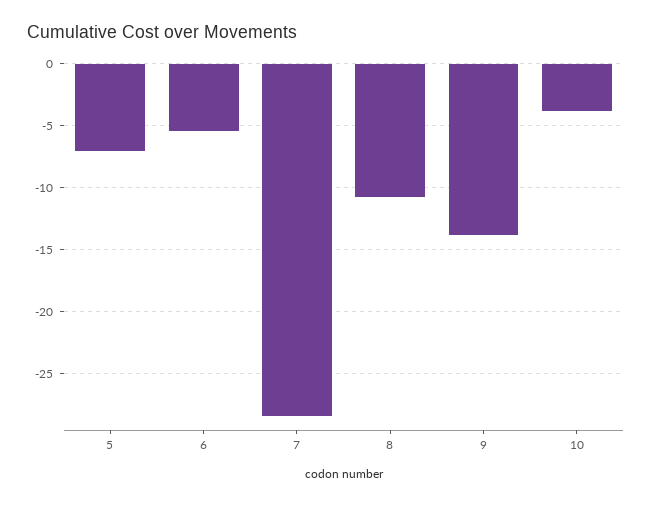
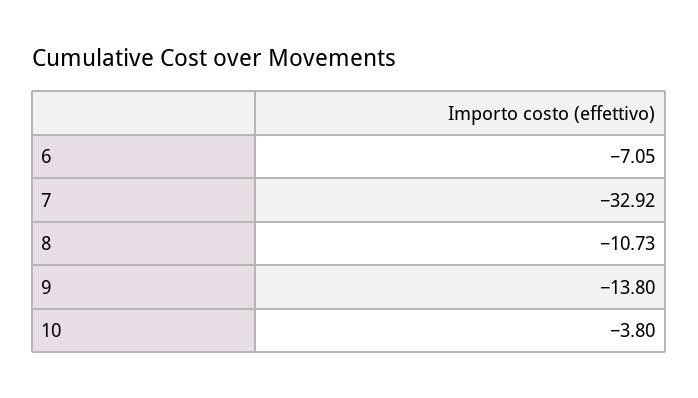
  {
-   "5": -7,
-   "6": -5.5,
+   "6": -7.05,
-   "7": -28.5,
+   "7": -32.92,
    "8": -10.73,
    "9": -13.8,
    "10": -3.8
  }

